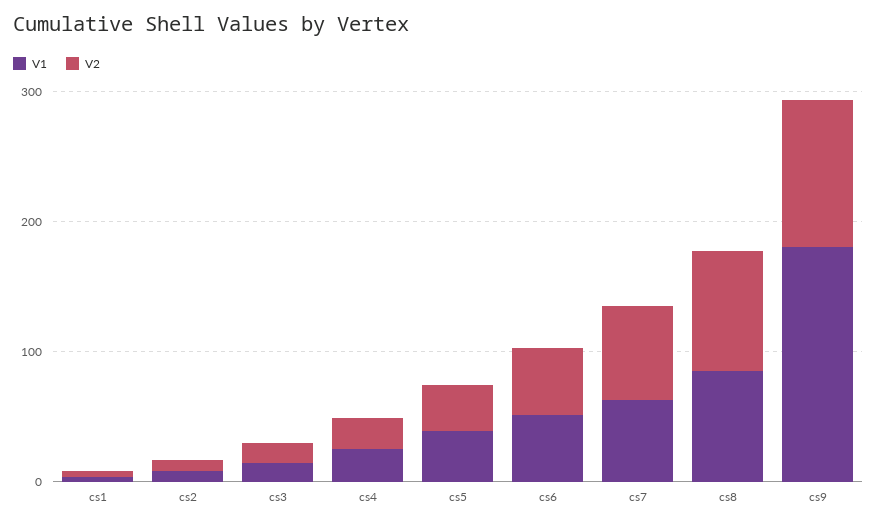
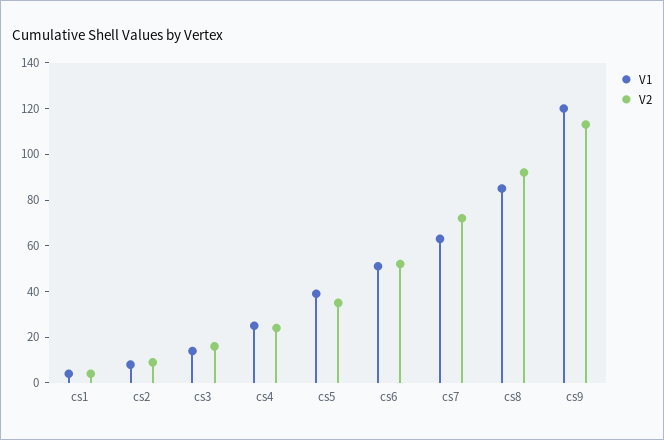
  {
    "V1": {
      "cs1": 5,
      "cs2": 10,
      "cs3": 15,
      "cs4": 25,
      "cs5": 40,
      "cs6": 50,
      "cs7": 65,
      "cs8": 85,
-     "cs9": 180
+     "cs9": 120
    },
    "V2": {
      "cs1": 5,
      "cs2": 10,
      "cs3": 15,
      "cs4": 25,
      "cs5": 35,
      "cs6": 50,
      "cs7": 70,
      "cs8": 90,
      "cs9": 115
    }
  }

